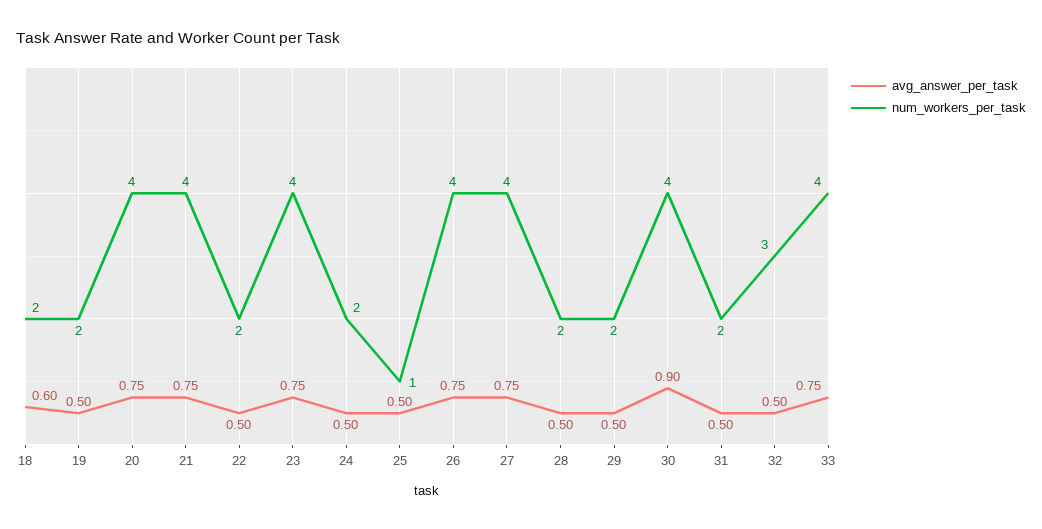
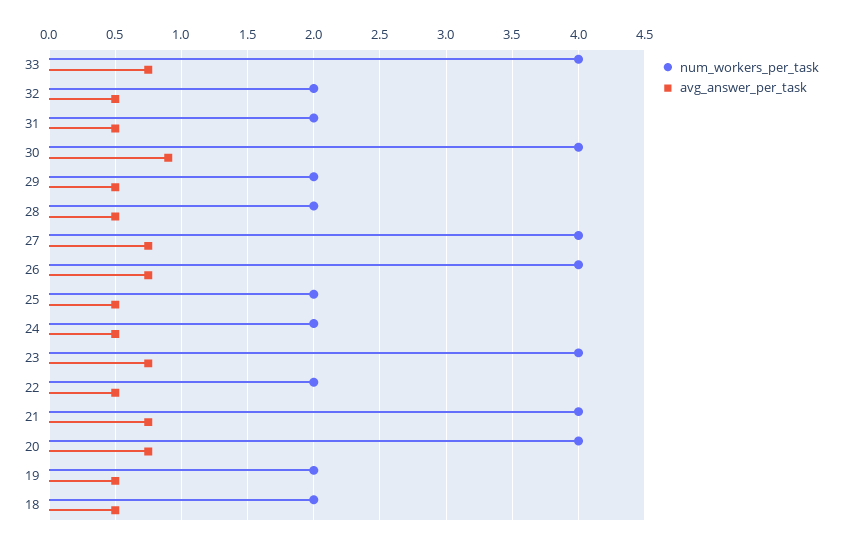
  {
    "avg_answer_per_task": {
-     "18": 0.6,
+     "18": 0.5,
      "19": 0.5,
      "20": 0.75,
      "21": 0.75,
      "22": 0.5,
      "23": 0.75,
      "24": 0.5,
      "25": 0.5,
      "26": 0.75,
      "27": 0.75,
      "28": 0.5,
      "29": 0.5,
      "30": 0.9,
      "31": 0.5,
      "32": 0.5,
      "33": 0.75
    },
    "num_workers_per_task": {
      "18": 2,
      "19": 2,
      "20": 4,
      "21": 4,
      "22": 2,
      "23": 4,
      "24": 2,
-     "25": 1,
+     "25": 2,
      "26": 4,
      "27": 4,
      "28": 2,
      "29": 2,
      "30": 4,
      "31": 2,
-     "32": 3,
+     "32": 2,
      "33": 4
    }
  }

